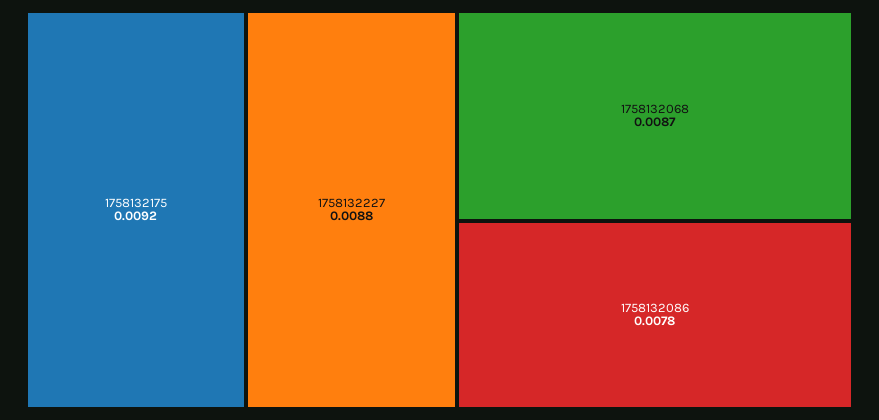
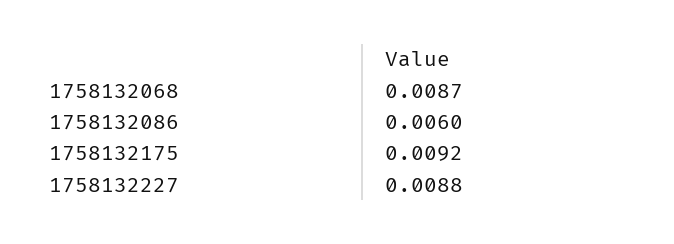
  {
    "1758132175": 0.0092,
    "1758132227": 0.0088,
    "1758132068": 0.0087,
-   "1758132086": 0.0078
+   "1758132086": 0.006
  }

